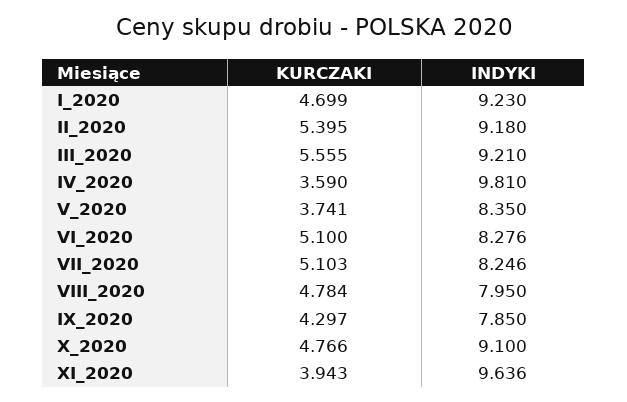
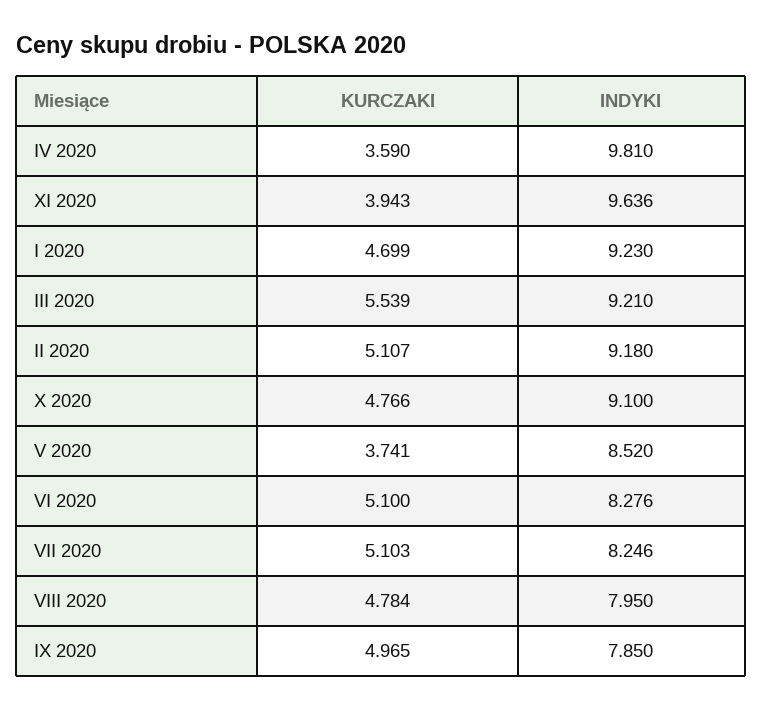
  {
    "KURCZAKI": {
      "I_2020": 4.699,
-     "II_2020": 5.395,
+     "II_2020": 5.107,
-     "III_2020": 5.555,
+     "III_2020": 5.539,
      "IV_2020": 3.59,
      "V_2020": 3.741,
      "VI_2020": 5.1,
      "VII_2020": 5.103,
      "VIII_2020": 4.784,
-     "IX_2020": 4.297,
+     "IX_2020": 4.965,
      "X_2020": 4.766,
      "XI_2020": 3.943
    },
    "INDYKI": {
      "I_2020": 9.23,
      "II_2020": 9.18,
      "III_2020": 9.21,
      "IV_2020": 9.81,
-     "V_2020": 8.35,
+     "V_2020": 8.52,
      "VI_2020": 8.276,
      "VII_2020": 8.246,
      "VIII_2020": 7.95,
      "IX_2020": 7.85,
      "X_2020": 9.1,
      "XI_2020": 9.636
    }
  }

